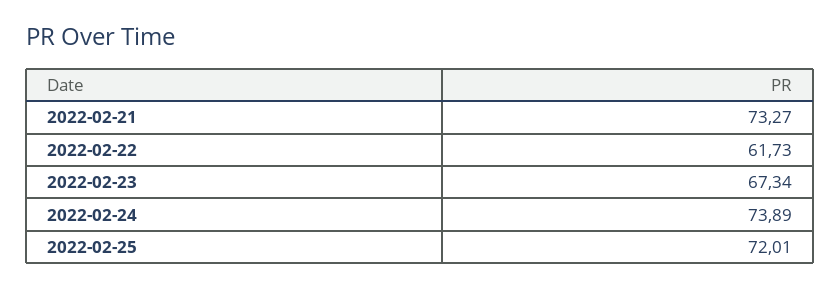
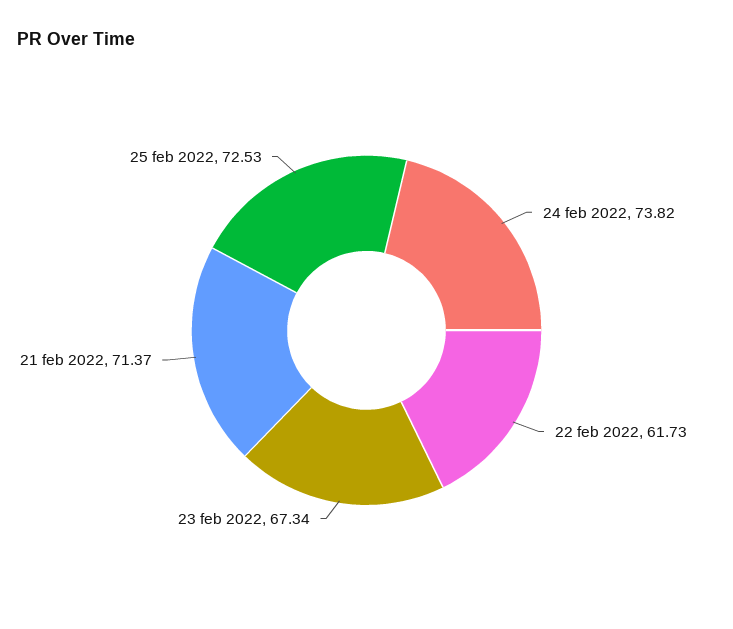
  {
-   "2022-02-21": 73.27,
+   "2022-02-21": 71.37,
    "2022-02-22": 61.73,
    "2022-02-23": 67.34,
-   "2022-02-24": 73.89,
+   "2022-02-24": 73.82,
-   "2022-02-25": 72.01
+   "2022-02-25": 72.53
  }

